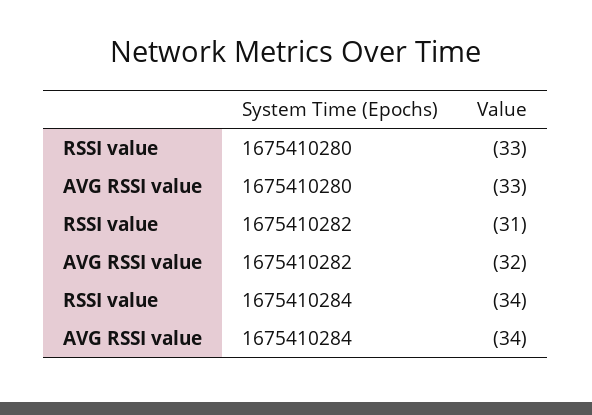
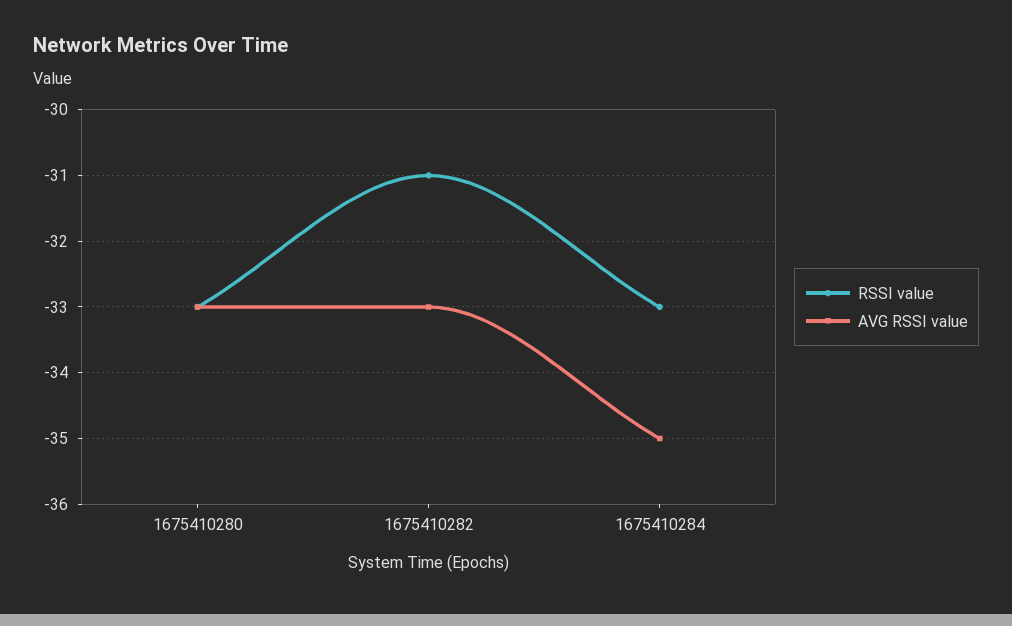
  {
    "RSSI value": {
      "1675410280": -33,
      "1675410282": -31,
-     "1675410284": -34
+     "1675410284": -33
    },
    "AVG RSSI value": {
      "1675410280": -33,
-     "1675410282": -32,
+     "1675410282": -33,
-     "1675410284": -34
+     "1675410284": -35
    }
  }

